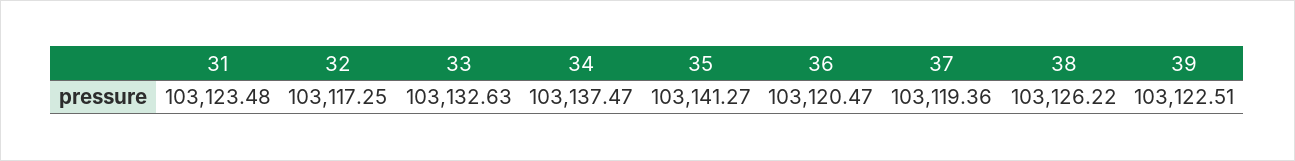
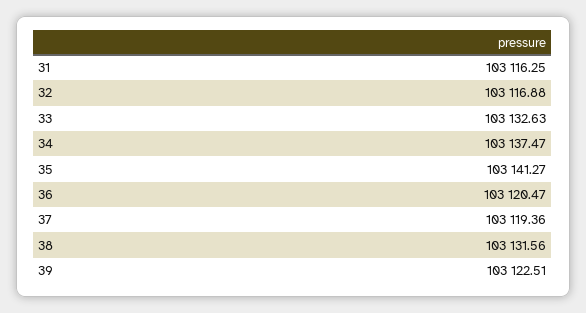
  {
-   "31": 103123.48,
+   "31": 103116.25,
-   "32": 103117.25,
+   "32": 103116.88,
    "33": 103132.63,
    "34": 103137.47,
    "35": 103141.27,
    "36": 103120.47,
    "37": 103119.36,
-   "38": 103126.22,
+   "38": 103131.56,
    "39": 103122.51
  }

